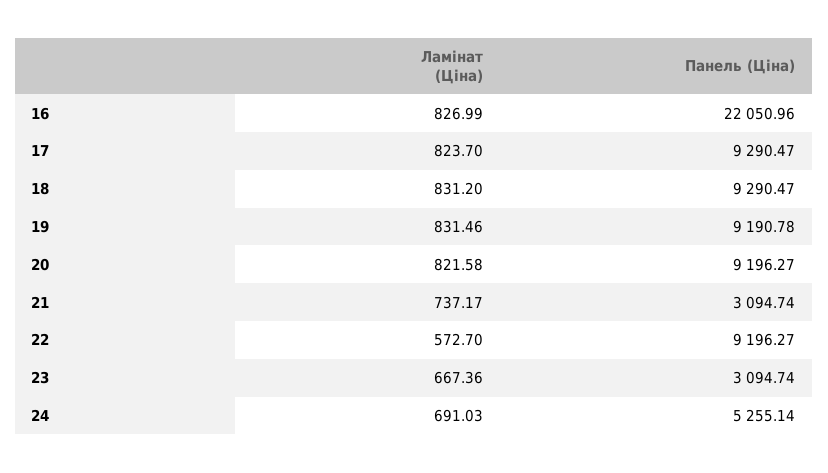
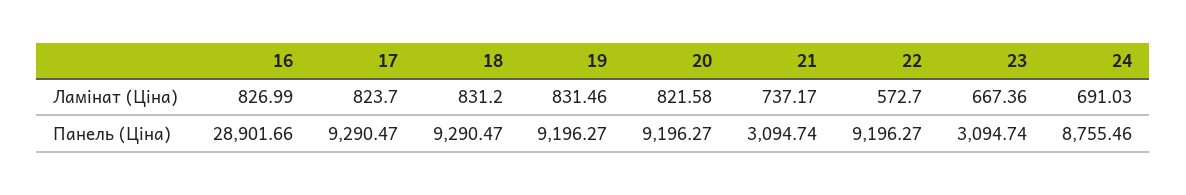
  {
    "Ламінат (Ціна)": {
      "16": 826.99,
      "17": 823.7,
      "18": 831.2,
      "19": 831.46,
      "20": 821.58,
      "21": 737.17,
      "22": 572.7,
      "23": 667.36,
      "24": 691.03
    },
    "Панель (Ціна)": {
-     "16": 22050.96,
+     "16": 28901.66,
      "17": 9290.47,
      "18": 9290.47,
-     "19": 9190.78,
+     "19": 9196.27,
      "20": 9196.27,
      "21": 3094.74,
      "22": 9196.27,
      "23": 3094.74,
-     "24": 5255.14
+     "24": 8755.46
    }
  }

